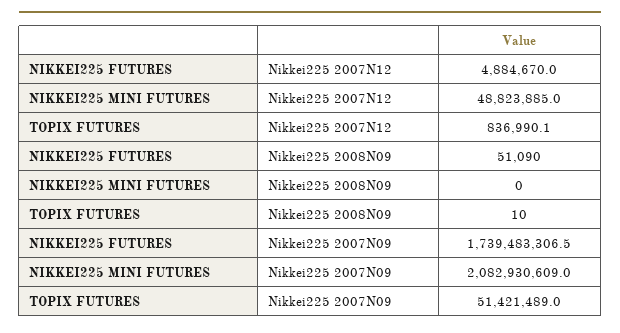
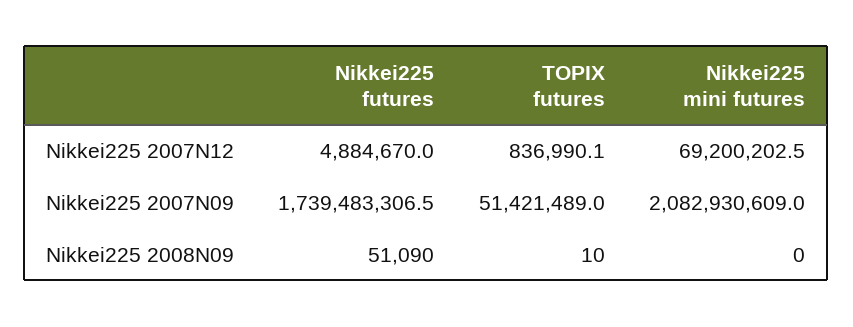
  {
    "NIKKEI225 FUTURES": {
      "Nikkei225 2007N12": 4884670,
      "Nikkei225 2008N09": 51090,
      "Nikkei225 2007N09": 1739483306.5
    },
    "NIKKEI225 MINI FUTURES": {
-     "Nikkei225 2007N12": 48823885,
+     "Nikkei225 2007N12": 69200202.5,
      "Nikkei225 2008N09": 0,
      "Nikkei225 2007N09": 2082930609
    },
    "TOPIX FUTURES": {
      "Nikkei225 2007N12": 836990.1,
      "Nikkei225 2008N09": 10,
      "Nikkei225 2007N09": 51421489
    }
  }

